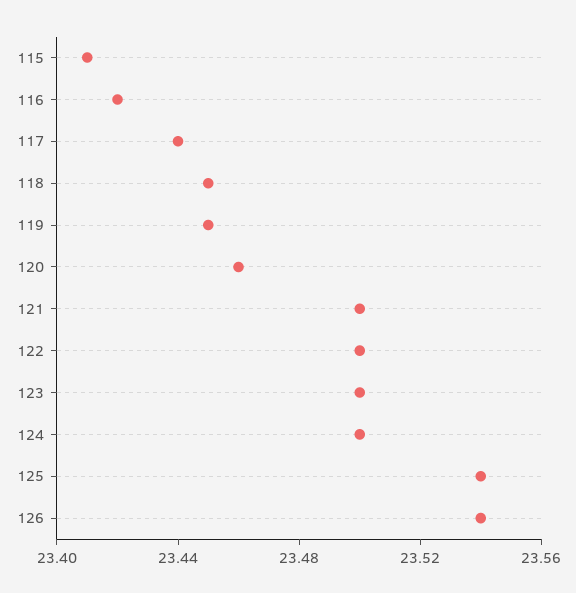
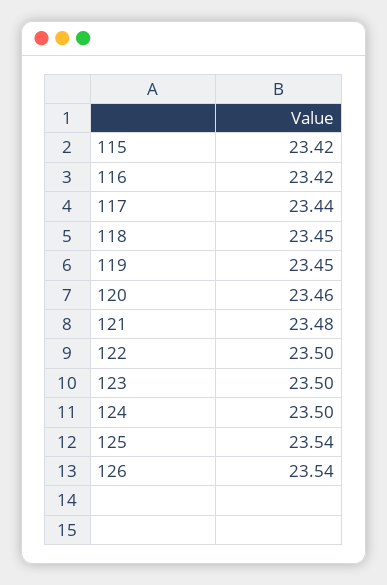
  {
-   "115": 23.41,
+   "115": 23.42,
    "116": 23.42,
    "117": 23.44,
    "118": 23.45,
    "119": 23.45,
    "120": 23.46,
-   "121": 23.5,
+   "121": 23.48,
    "122": 23.5,
    "123": 23.5,
    "124": 23.5,
    "125": 23.54,
    "126": 23.54
  }

